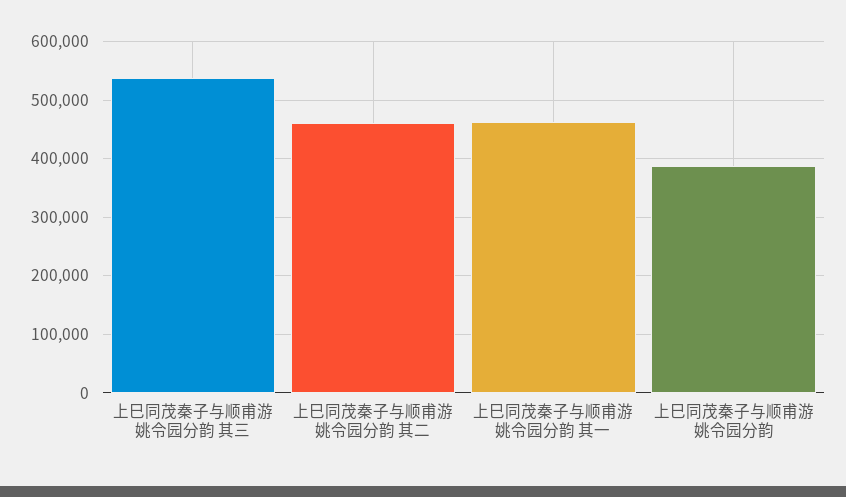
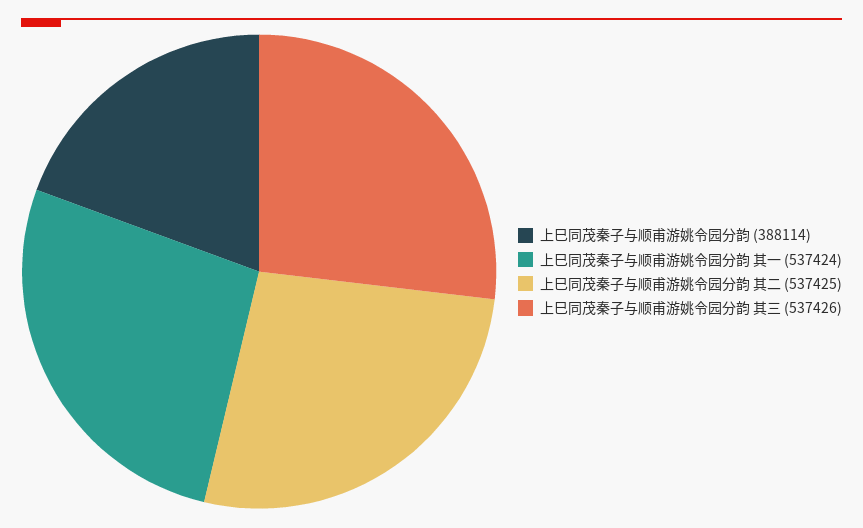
  {
    "上巳同茂秦子与顺甫游姚令园分韵 其三": 537426,
-   "上巳同茂秦子与顺甫游姚令园分韵 其二": 460000,
+   "上巳同茂秦子与顺甫游姚令园分韵 其二": 537425,
-   "上巳同茂秦子与顺甫游姚令园分韵 其一": 460000,
+   "上巳同茂秦子与顺甫游姚令园分韵 其一": 537424,
    "上巳同茂秦子与顺甫游姚令园分韵": 388114
  }

